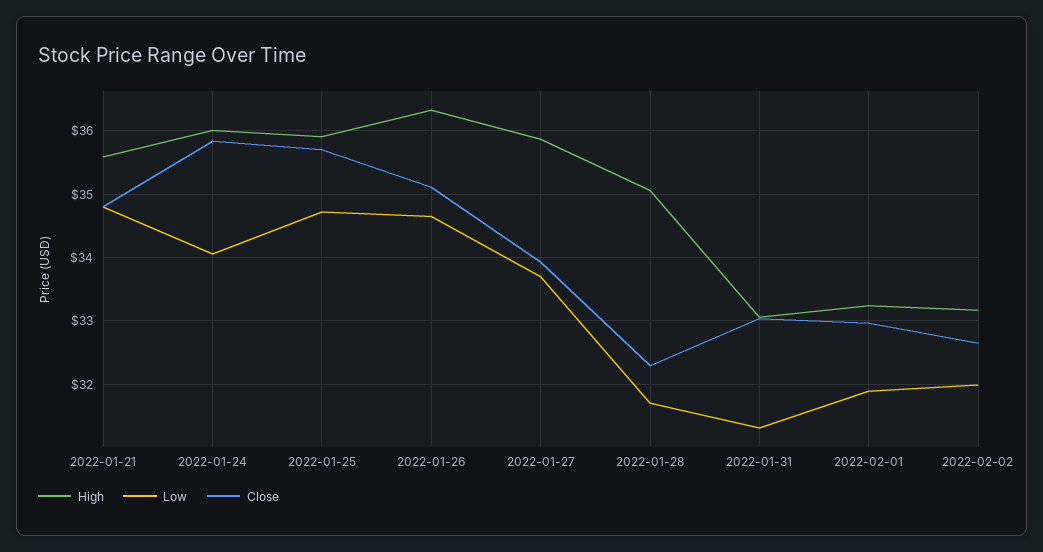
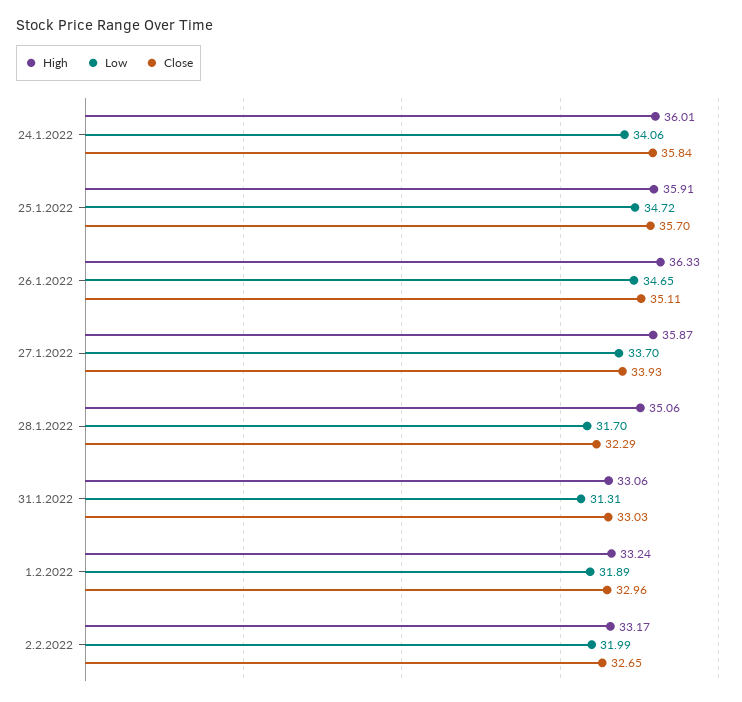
  {
    "High": {
-     "2022-01-21": 35.6,
      "2022-01-24": 36.01,
      "2022-01-25": 35.91,
      "2022-01-26": 36.33,
      "2022-01-27": 35.87,
      "2022-01-28": 35.06,
      "2022-01-31": 33.06,
      "2022-02-01": 33.24,
      "2022-02-02": 33.17
    },
    "Low": {
-     "2022-01-21": 34.8,
      "2022-01-24": 34.06,
      "2022-01-25": 34.72,
      "2022-01-26": 34.65,
      "2022-01-27": 33.7,
      "2022-01-28": 31.7,
      "2022-01-31": 31.31,
      "2022-02-01": 31.89,
      "2022-02-02": 31.99
    },
    "Close": {
-     "2022-01-21": 34.8,
      "2022-01-24": 35.84,
      "2022-01-25": 35.7,
      "2022-01-26": 35.11,
      "2022-01-27": 33.93,
      "2022-01-28": 32.29,
      "2022-01-31": 33.03,
      "2022-02-01": 32.96,
      "2022-02-02": 32.65
    }
  }

